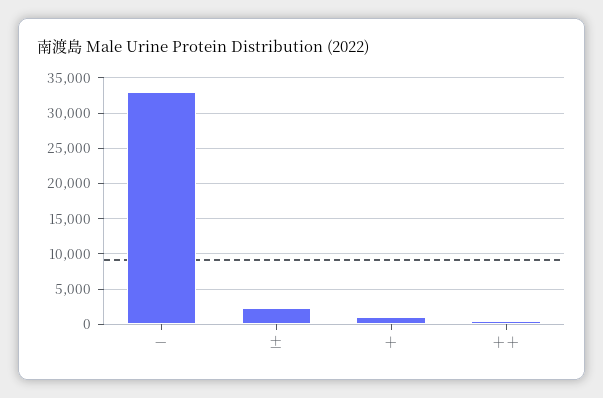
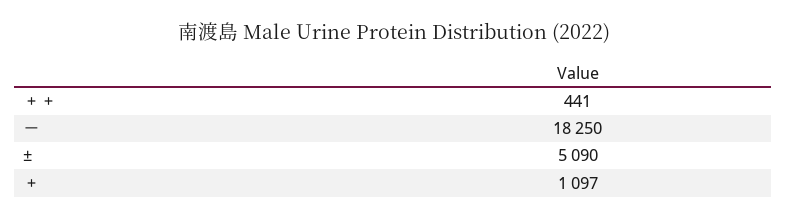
  {
-   "－": 33000,
+   "－": 18250,
-   "±": 2000,
+   "±": 5090,
    "＋": 1097,
    "＋＋": 441
  }

